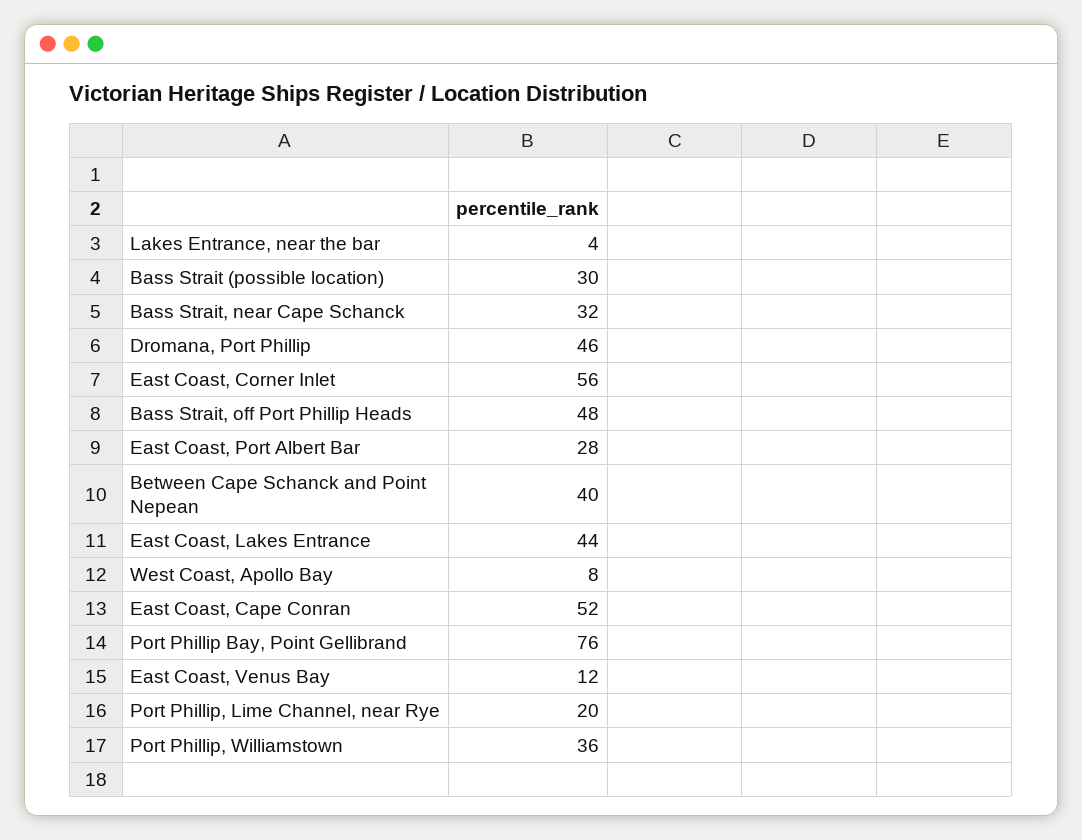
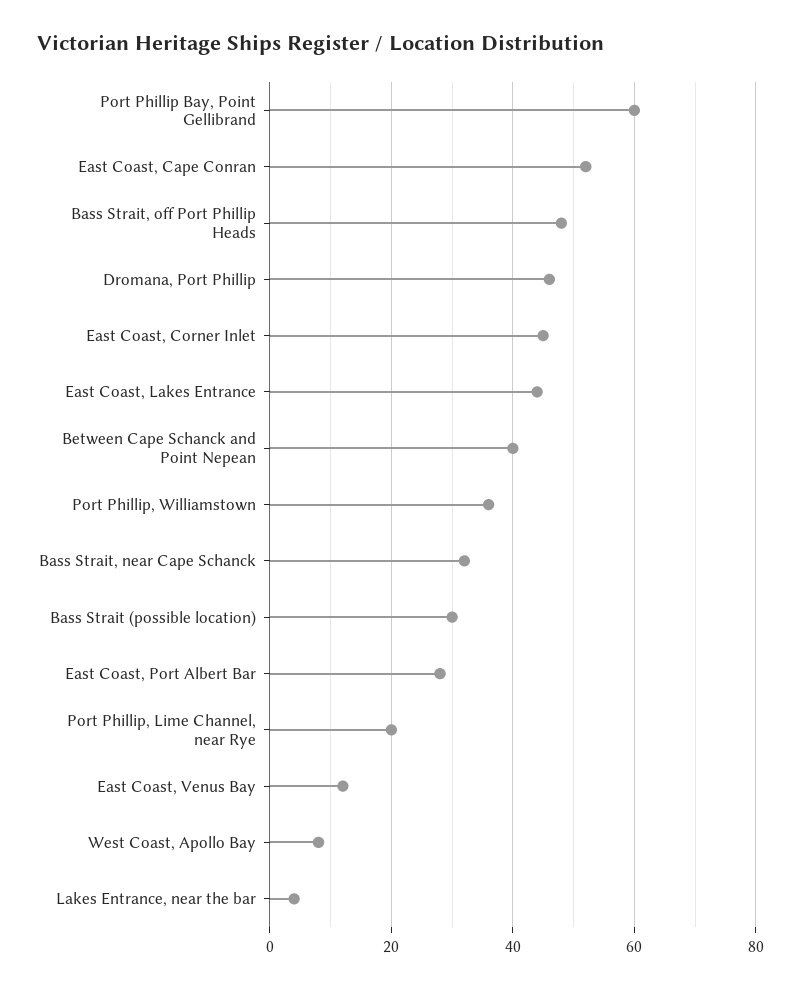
  {
    "Lakes Entrance, near the bar": 4,
    "Bass Strait (possible location)": 30,
    "Bass Strait, near Cape Schanck": 32,
    "Dromana, Port Phillip": 46,
-   "East Coast, Corner Inlet": 56,
+   "East Coast, Corner Inlet": 45,
    "Bass Strait, off Port Phillip Heads": 48,
    "East Coast, Port Albert Bar": 28,
    "Between Cape Schanck and Point Nepean": 40,
    "East Coast, Lakes Entrance": 44,
    "West Coast, Apollo Bay": 8,
    "East Coast, Cape Conran": 52,
-   "Port Phillip Bay, Point Gellibrand": 76,
+   "Port Phillip Bay, Point Gellibrand": 60,
    "East Coast, Venus Bay": 12,
    "Port Phillip, Lime Channel, near Rye": 20,
    "Port Phillip, Williamstown": 36
  }

